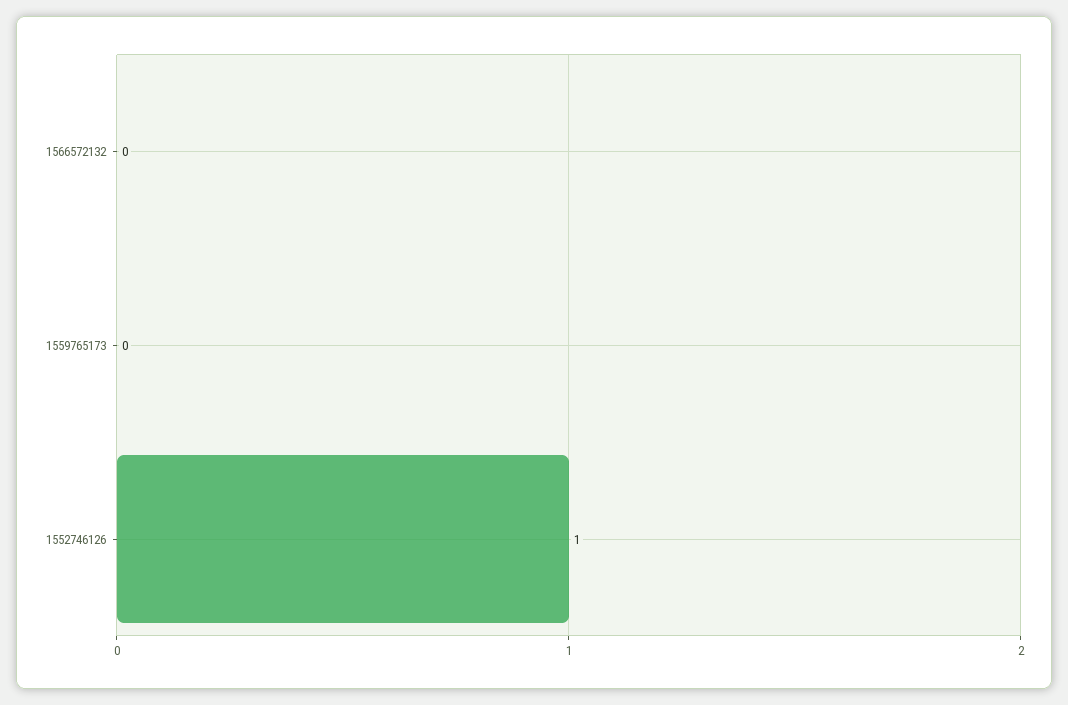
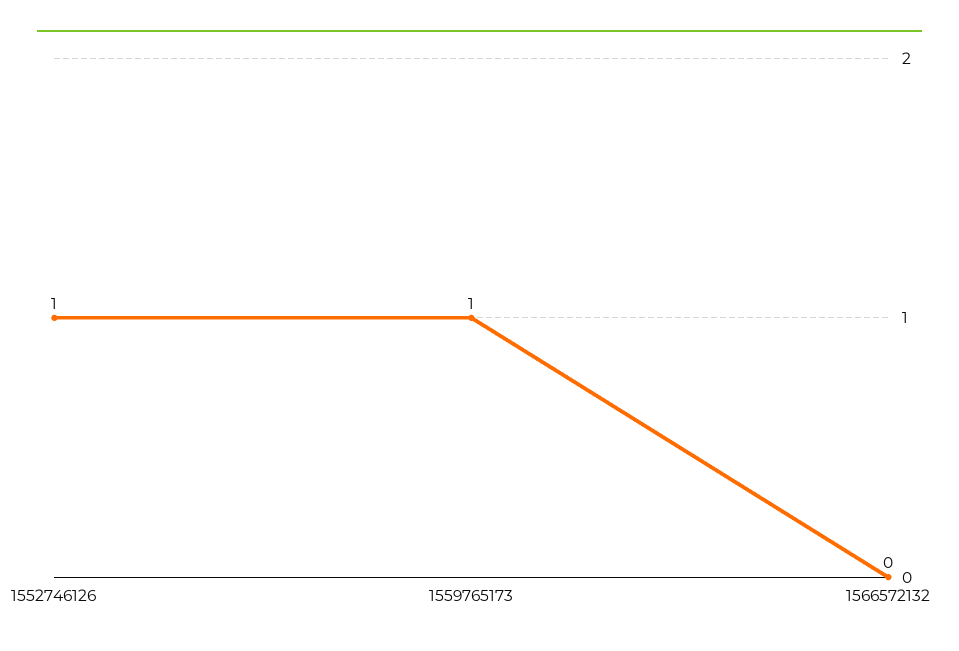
  {
    "1566572132": 0,
-   "1559765173": 0,
+   "1559765173": 1,
    "1552746126": 1
  }

